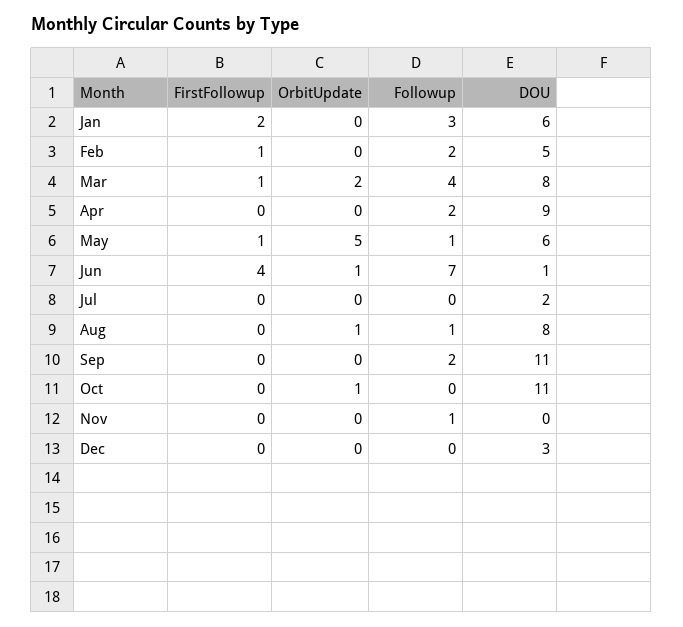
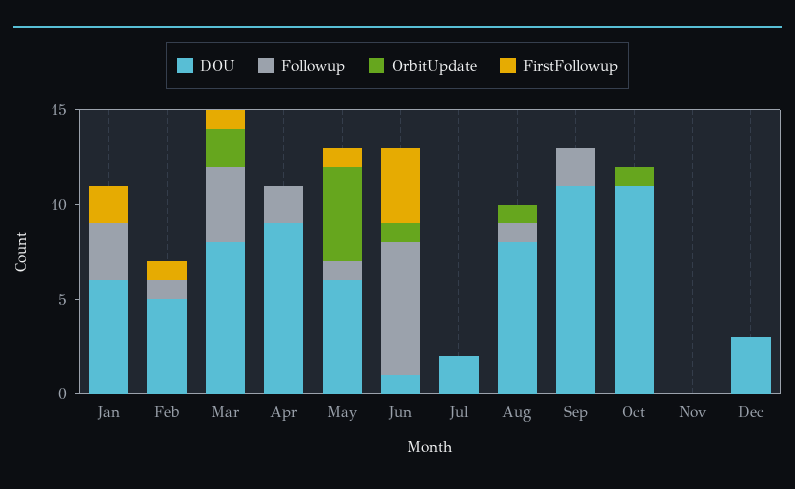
  {
    "FirstFollowup": {
      "Jan": 2,
      "Feb": 1,
      "Mar": 1,
      "Apr": 0,
      "May": 1,
      "Jun": 4,
      "Jul": 0,
      "Aug": 0,
      "Sep": 0,
      "Oct": 0,
      "Nov": 0,
      "Dec": 0
    },
    "OrbitUpdate": {
      "Jan": 0,
      "Feb": 0,
      "Mar": 2,
      "Apr": 0,
      "May": 5,
      "Jun": 1,
      "Jul": 0,
      "Aug": 1,
      "Sep": 0,
      "Oct": 1,
      "Nov": 0,
      "Dec": 0
    },
    "Followup": {
      "Jan": 3,
-     "Feb": 2,
+     "Feb": 1,
      "Mar": 4,
      "Apr": 2,
      "May": 1,
      "Jun": 7,
      "Jul": 0,
      "Aug": 1,
      "Sep": 2,
      "Oct": 0,
-     "Nov": 1,
+     "Nov": 0,
      "Dec": 0
    },
    "DOU": {
      "Jan": 6,
      "Feb": 5,
      "Mar": 8,
      "Apr": 9,
      "May": 6,
      "Jun": 1,
      "Jul": 2,
      "Aug": 8,
      "Sep": 11,
      "Oct": 11,
      "Nov": 0,
      "Dec": 3
    }
  }

